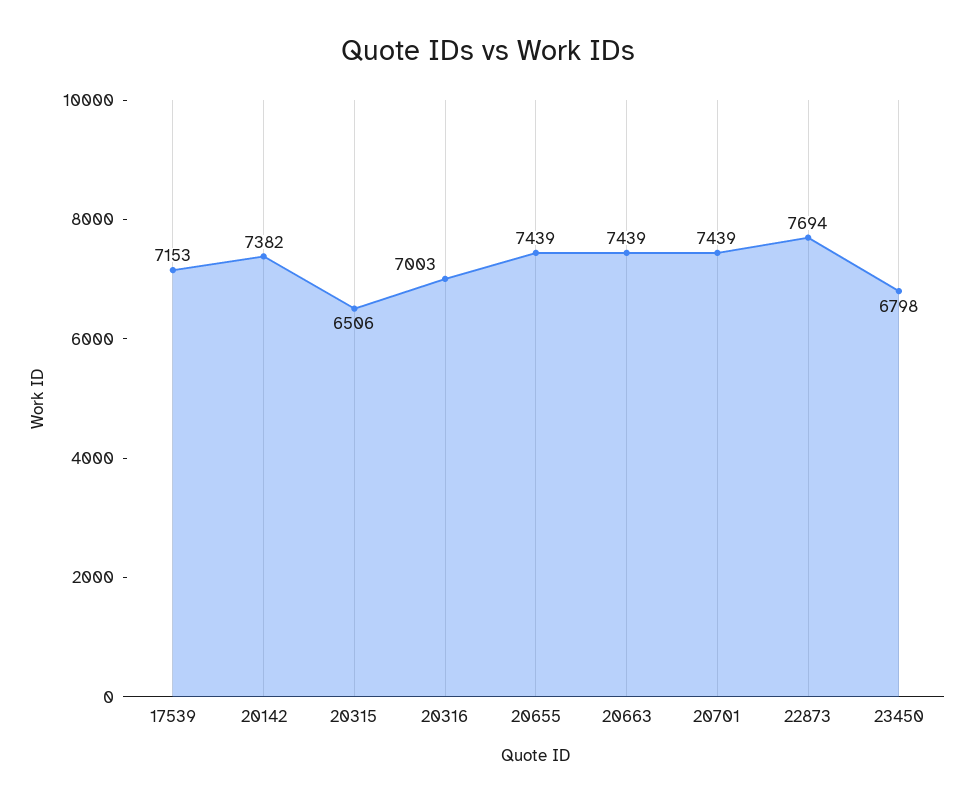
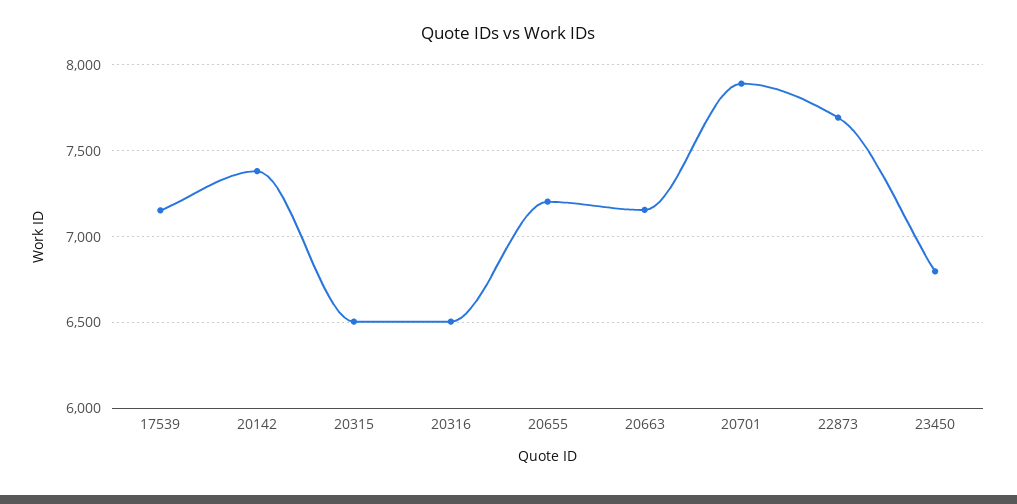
  {
    "17539": 7153,
    "20142": 7382,
    "20315": 6506,
-   "20316": 7003,
+   "20316": 6500,
-   "20655": 7439,
+   "20655": 7200,
-   "20663": 7439,
+   "20663": 7150,
-   "20701": 7439,
+   "20701": 7900,
    "22873": 7694,
    "23450": 6798
  }

